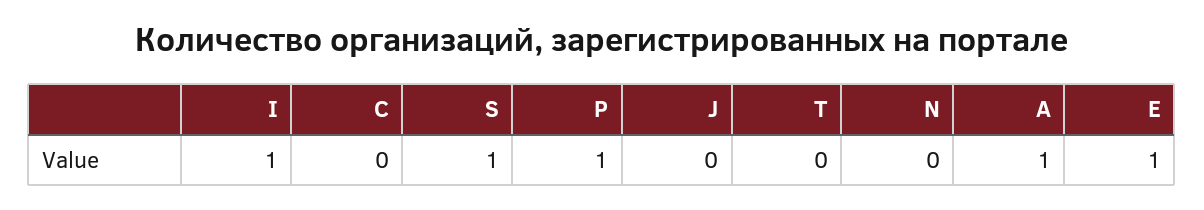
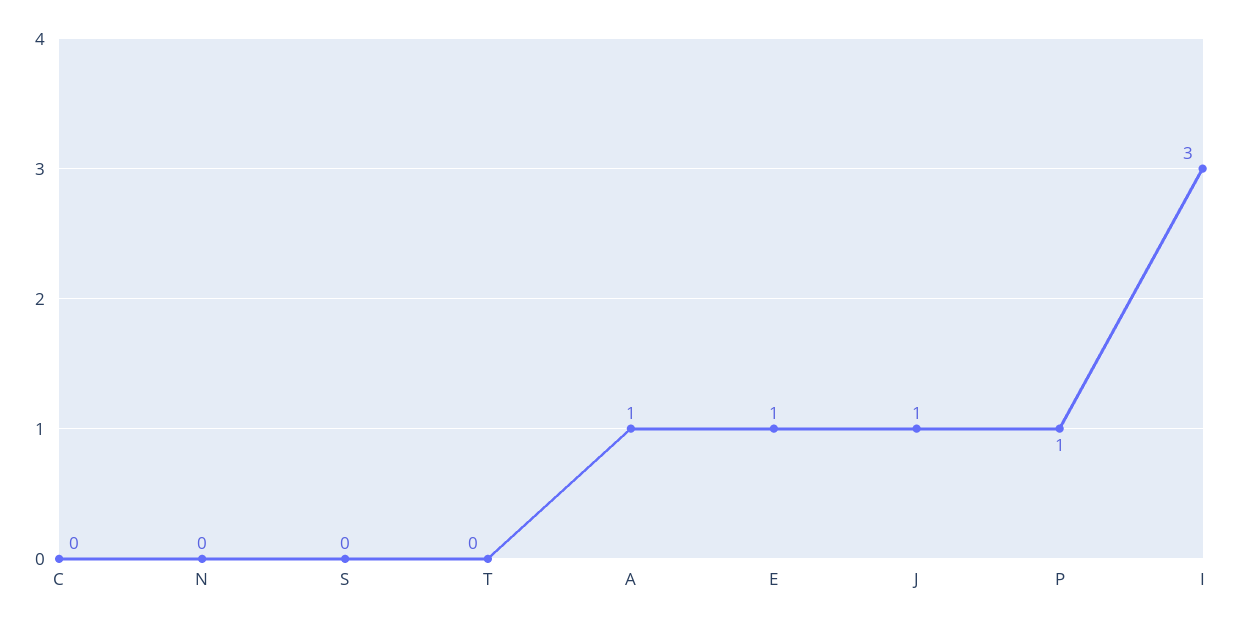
  {
-   "I": 1,
+   "I": 3,
    "C": 0,
-   "S": 1,
+   "S": 0,
    "P": 1,
-   "J": 0,
+   "J": 1,
    "T": 0,
    "N": 0,
    "A": 1,
    "E": 1
  }

